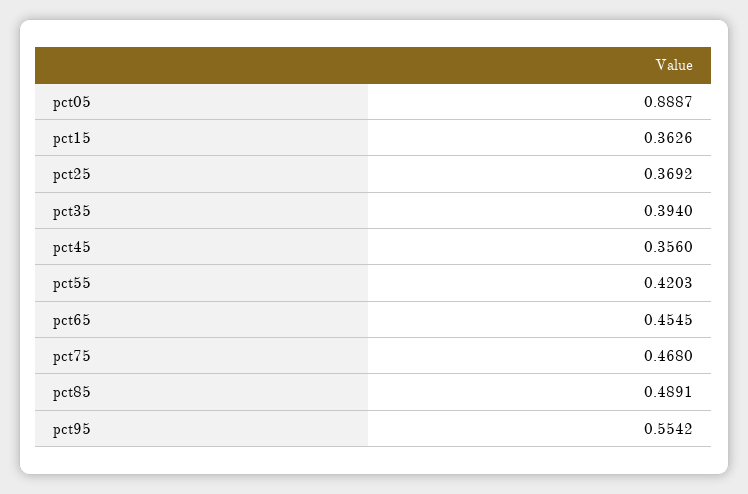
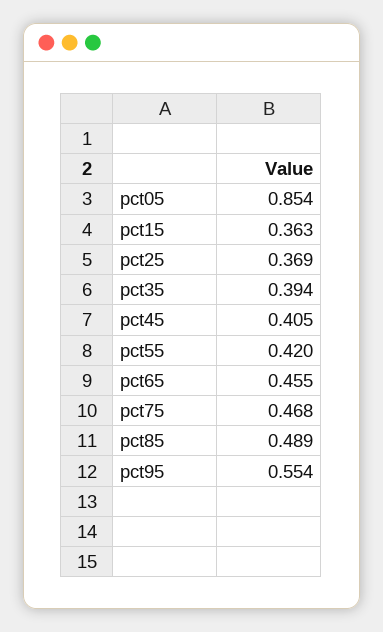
  {
-   "pct05": 0.8887,
+   "pct05": 0.854,
    "pct15": 0.3626,
    "pct25": 0.3692,
    "pct35": 0.394,
-   "pct45": 0.356,
+   "pct45": 0.405,
    "pct55": 0.4203,
    "pct65": 0.4545,
    "pct75": 0.468,
    "pct85": 0.4891,
    "pct95": 0.5542
  }

